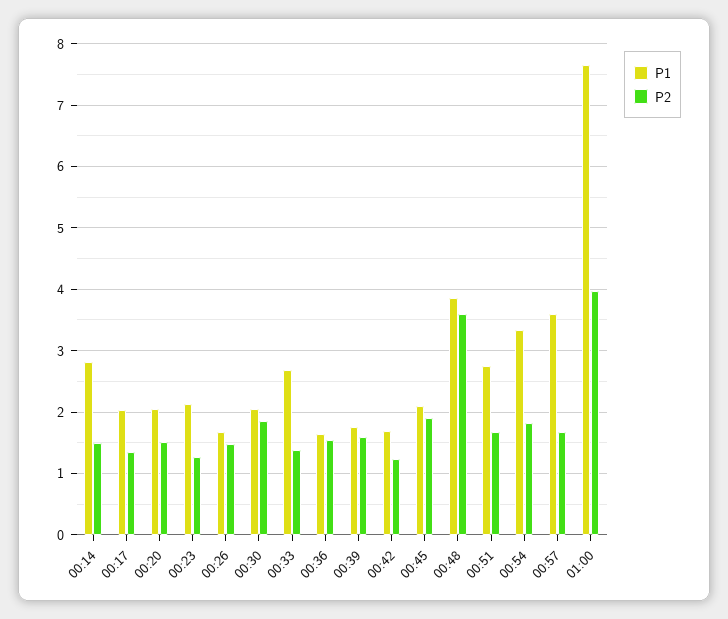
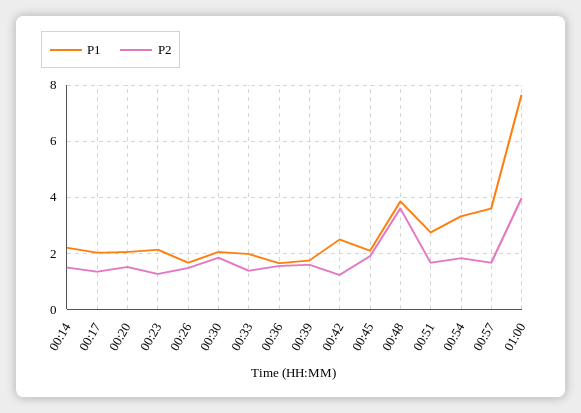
  {
    "P1": {
-     "00:14": 2.8,
+     "00:14": 2.25,
      "00:17": 2,
      "00:20": 2.1,
      "00:23": 2.1,
      "00:26": 1.7,
      "00:30": 2.1,
-     "00:33": 2.7,
+     "00:33": 2,
      "00:36": 1.7,
      "00:39": 1.8,
-     "00:42": 1.7,
+     "00:42": 2.5,
      "00:45": 2.1,
      "00:48": 3.9,
      "00:51": 2.8,
      "00:54": 3.3,
      "00:57": 3.6,
      "01:00": 7.7
    },
    "P2": {
      "00:14": 1.5,
      "00:17": 1.4,
      "00:20": 1.5,
      "00:23": 1.3,
      "00:26": 1.5,
      "00:30": 1.9,
      "00:33": 1.4,
      "00:36": 1.6,
      "00:39": 1.6,
      "00:42": 1.2,
      "00:45": 1.9,
      "00:48": 3.6,
      "00:51": 1.7,
      "00:54": 1.8,
      "00:57": 1.7,
      "01:00": 4
    }
  }

